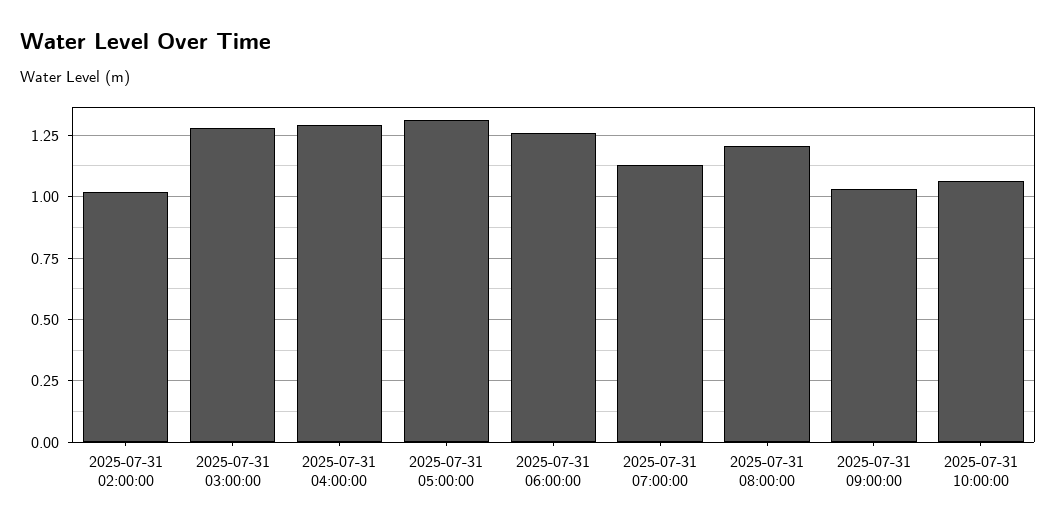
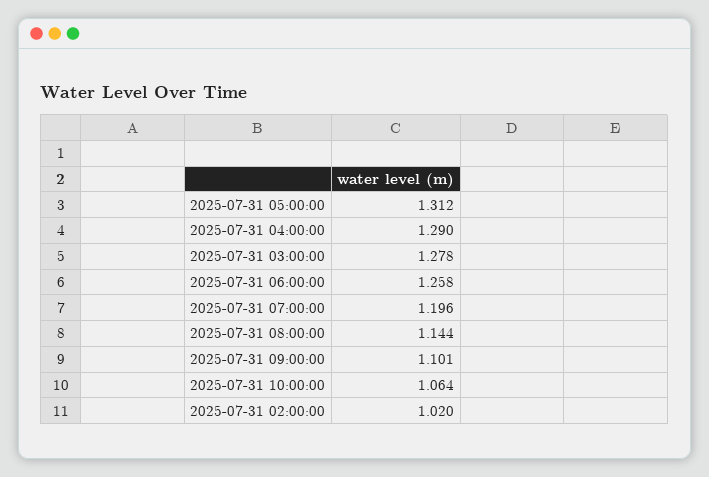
  {
    "2025-07-31 02:00:00": 1.02,
    "2025-07-31 03:00:00": 1.278,
    "2025-07-31 04:00:00": 1.29,
    "2025-07-31 05:00:00": 1.312,
    "2025-07-31 06:00:00": 1.258,
-   "2025-07-31 07:00:00": 1.125,
+   "2025-07-31 07:00:00": 1.196,
-   "2025-07-31 08:00:00": 1.2,
+   "2025-07-31 08:00:00": 1.144,
-   "2025-07-31 09:00:00": 1.025,
+   "2025-07-31 09:00:00": 1.101,
    "2025-07-31 10:00:00": 1.064
  }

